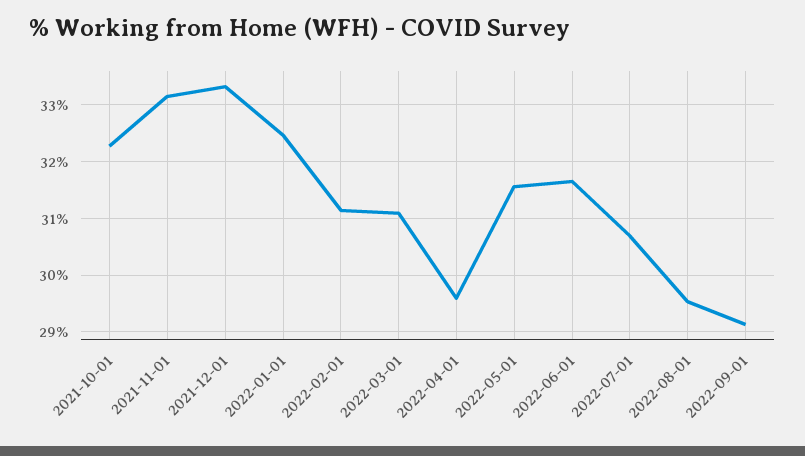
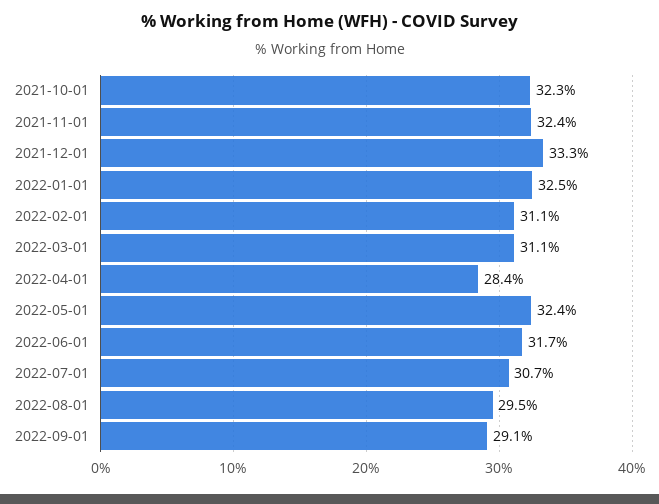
  {
    "2021-10-01": 32.3,
-   "2021-11-01": 33.2,
+   "2021-11-01": 32.4,
    "2021-12-01": 33.3,
    "2022-01-01": 32.5,
    "2022-02-01": 31.1,
    "2022-03-01": 31.1,
-   "2022-04-01": 29.6,
+   "2022-04-01": 28.4,
-   "2022-05-01": 31.6,
+   "2022-05-01": 32.4,
    "2022-06-01": 31.7,
    "2022-07-01": 30.7,
    "2022-08-01": 29.5,
    "2022-09-01": 29.1
  }

